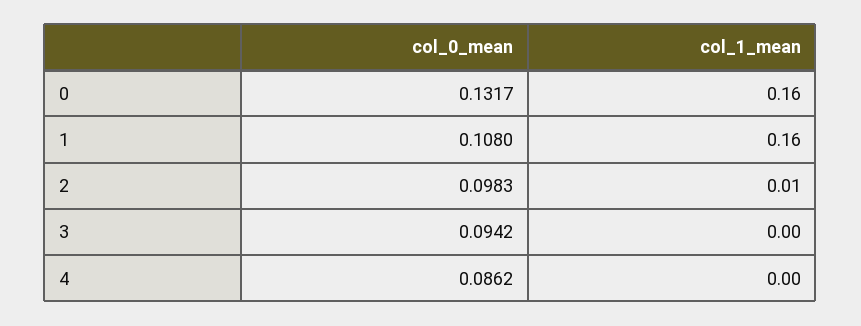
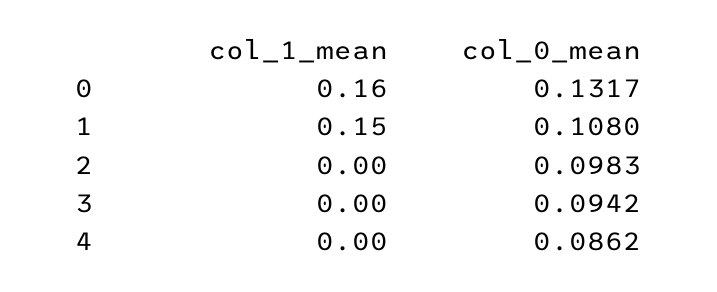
  {
    "col_0_mean": {
      "0": 0.1317,
      "1": 0.108,
      "2": 0.0983,
      "3": 0.0942,
      "4": 0.0862
    },
    "col_1_mean": {
      "0": 0.16,
-     "1": 0.16,
+     "1": 0.15,
-     "2": 0.01,
+     "2": 0,
      "3": 0,
      "4": 0
    }
  }

